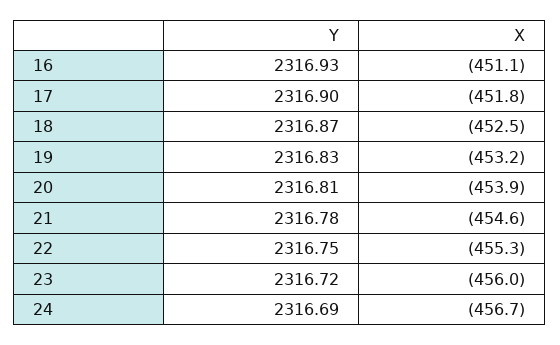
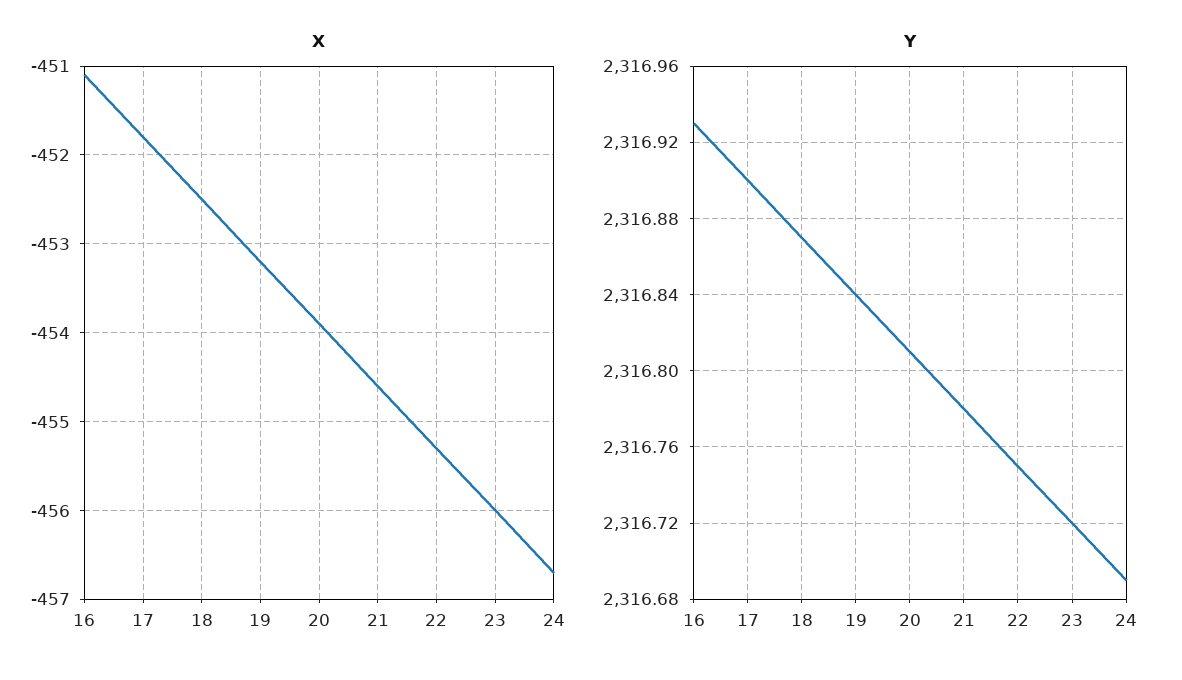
  {
    "Y": {
      "16": 2316.93,
      "17": 2316.9,
      "18": 2316.87,
-     "19": 2316.83,
+     "19": 2316.84,
      "20": 2316.81,
      "21": 2316.78,
      "22": 2316.75,
      "23": 2316.72,
      "24": 2316.69
    },
    "X": {
      "16": -451.1,
      "17": -451.8,
      "18": -452.5,
      "19": -453.2,
      "20": -453.9,
      "21": -454.6,
      "22": -455.3,
      "23": -456,
      "24": -456.7
    }
  }

